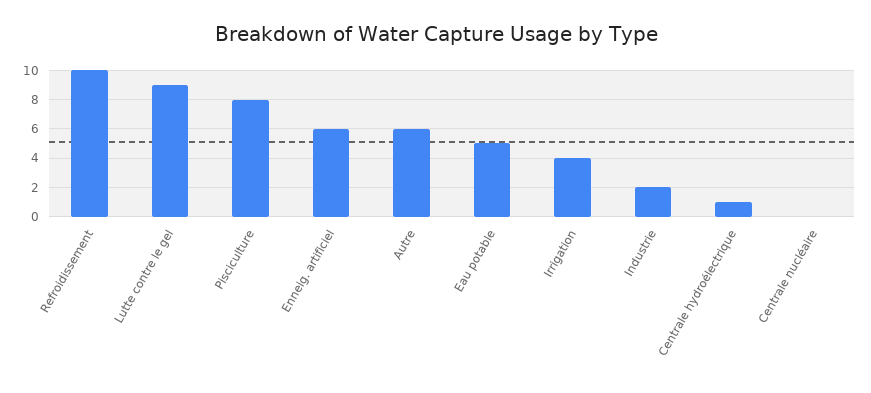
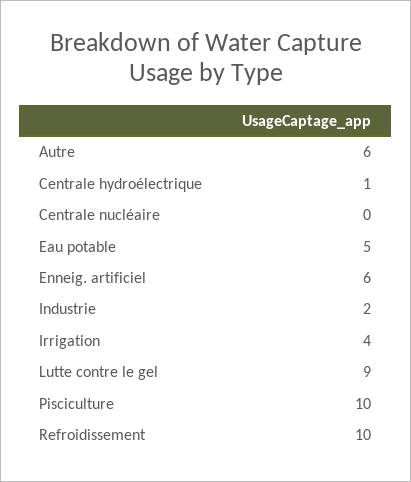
  {
    "Refroidissement": 10,
    "Lutte contre le gel": 9,
-   "Pisciculture": 8,
+   "Pisciculture": 10,
    "Enneig. artificiel": 6,
    "Autre": 6,
    "Eau potable": 5,
    "Irrigation": 4,
    "Industrie": 2,
    "Centrale hydroélectrique": 1,
    "Centrale nucléaire": 0
  }

